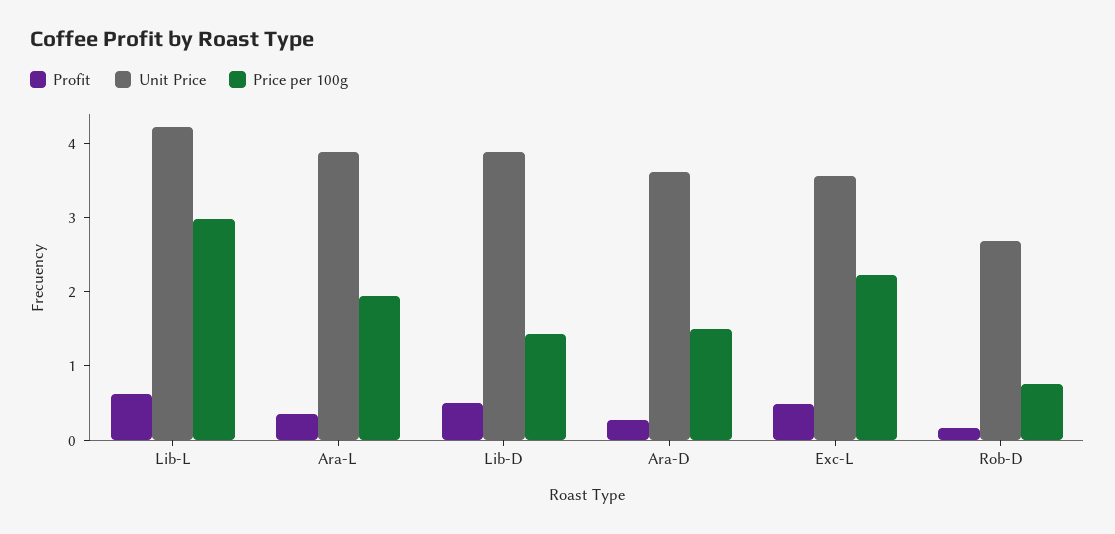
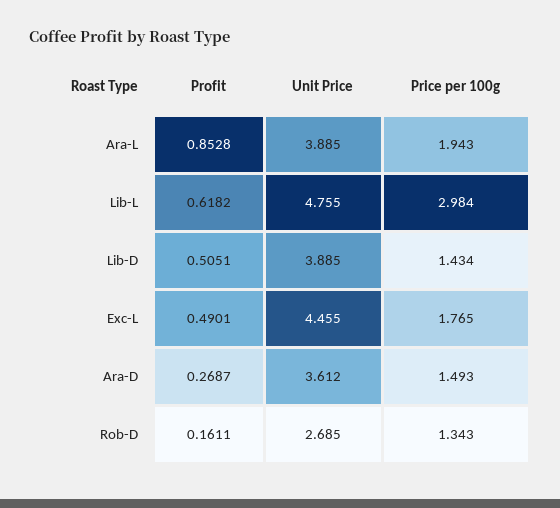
  {
    "Profit": {
      "Lib-L": 0.6182,
-     "Ara-L": 0.4,
+     "Ara-L": 0.8528,
      "Lib-D": 0.5051,
      "Ara-D": 0.2687,
      "Exc-L": 0.4901,
      "Rob-D": 0.1611
    },
    "Unit Price": {
-     "Lib-L": 4.2,
+     "Lib-L": 4.755,
      "Ara-L": 3.885,
      "Lib-D": 3.885,
      "Ara-D": 3.612,
-     "Exc-L": 3.6,
+     "Exc-L": 4.455,
      "Rob-D": 2.685
    },
    "Price per 100g": {
      "Lib-L": 2.984,
      "Ara-L": 1.943,
      "Lib-D": 1.434,
      "Ara-D": 1.493,
-     "Exc-L": 2.2,
+     "Exc-L": 1.765,
-     "Rob-D": 0.8
+     "Rob-D": 1.343
    }
  }

